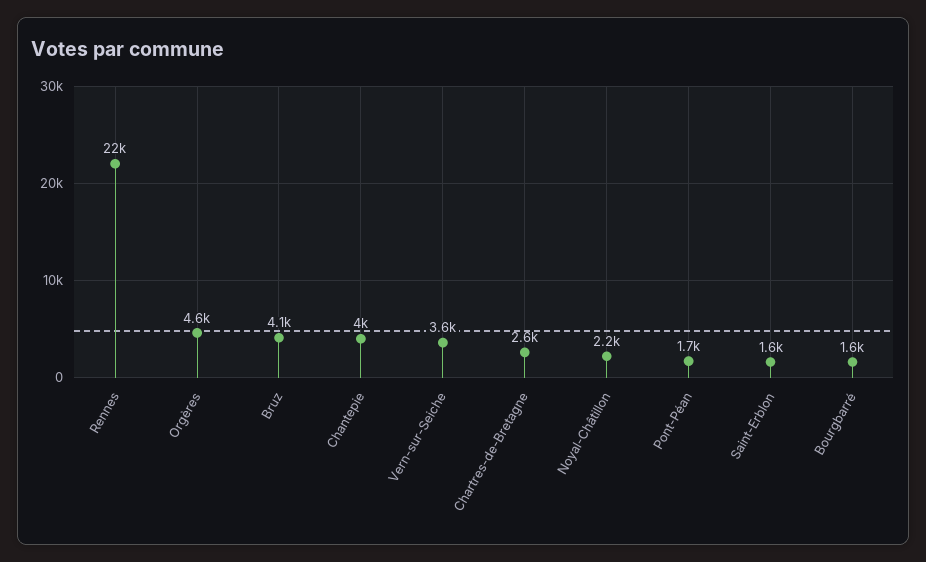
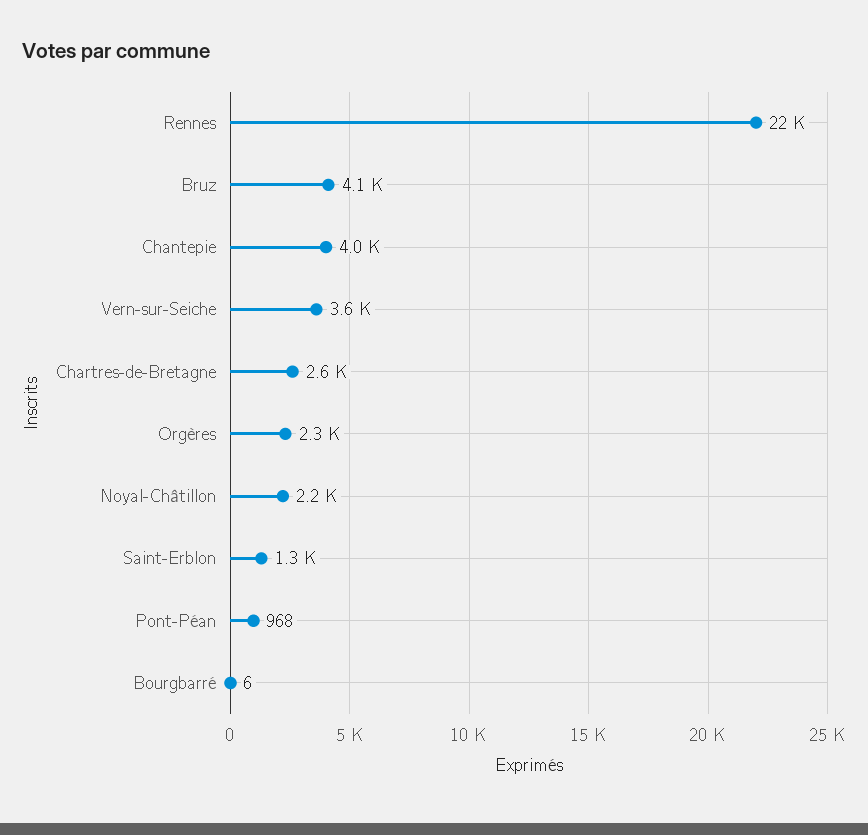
  {
    "Rennes": 22000,
-   "Orgères": 4600,
+   "Orgères": 2300,
    "Bruz": 4100,
    "Chantepie": 4000,
    "Vern-sur-Seiche": 3600,
    "Chartres-de-Bretagne": 2600,
    "Noyal-Châtillon": 2200,
-   "Pont-Péan": 1700,
+   "Pont-Péan": 968,
-   "Saint-Erblon": 1600,
+   "Saint-Erblon": 1300,
-   "Bourgbarré": 1600
+   "Bourgbarré": 6
  }

